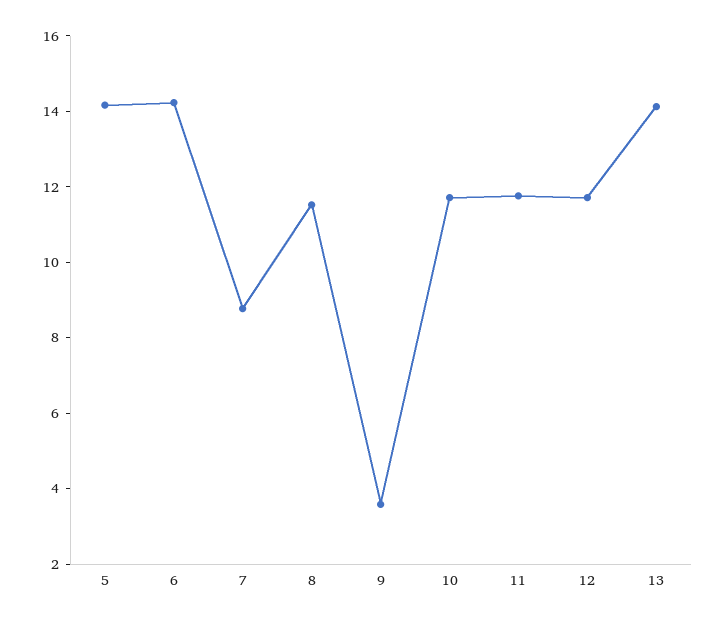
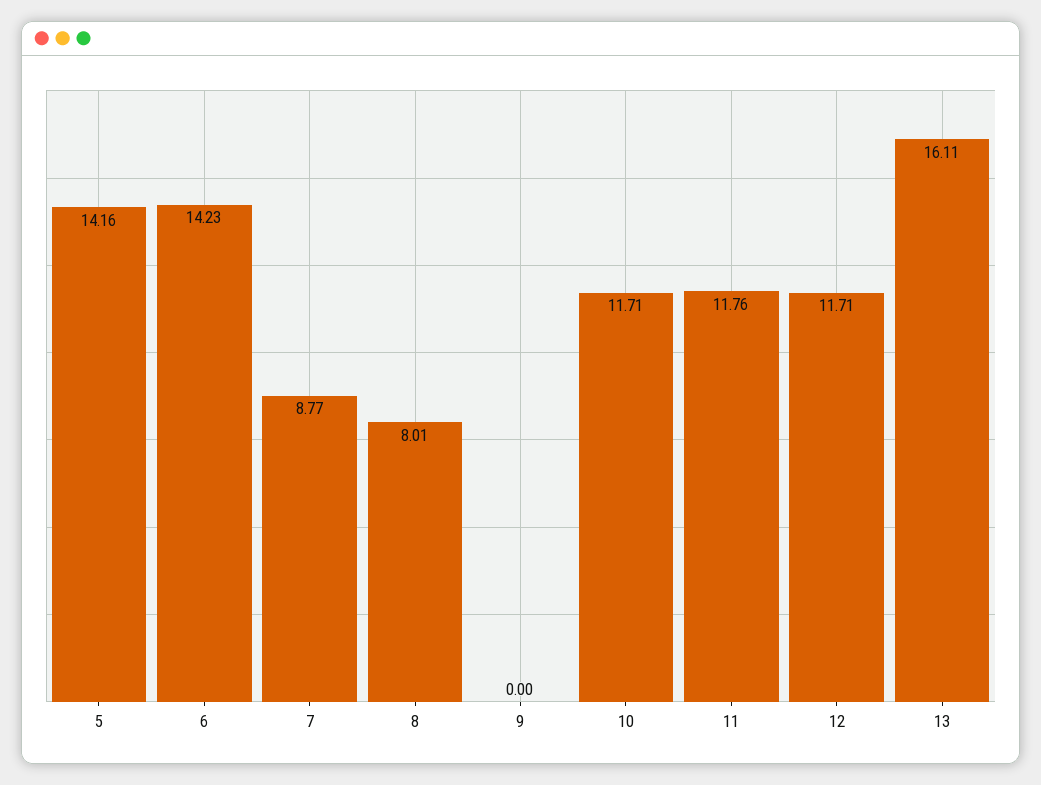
  {
    "5": 14.16,
    "6": 14.23,
    "7": 8.77,
-   "8": 11.5,
+   "8": 8.01,
-   "9": 3.5,
+   "9": 0,
    "10": 11.71,
    "11": 11.76,
    "12": 11.71,
-   "13": 14
+   "13": 16.11
  }

